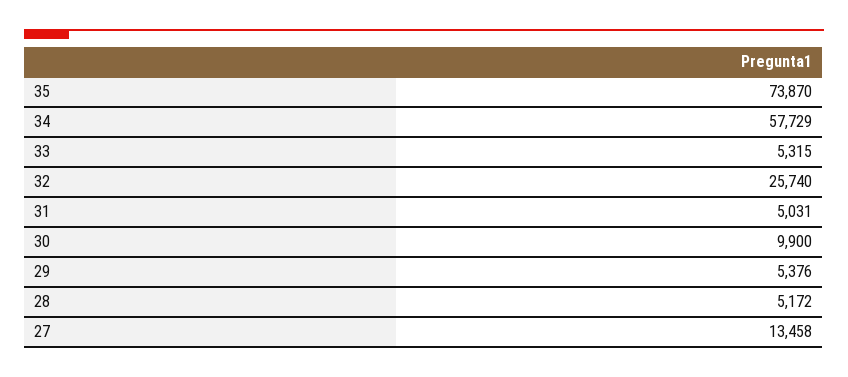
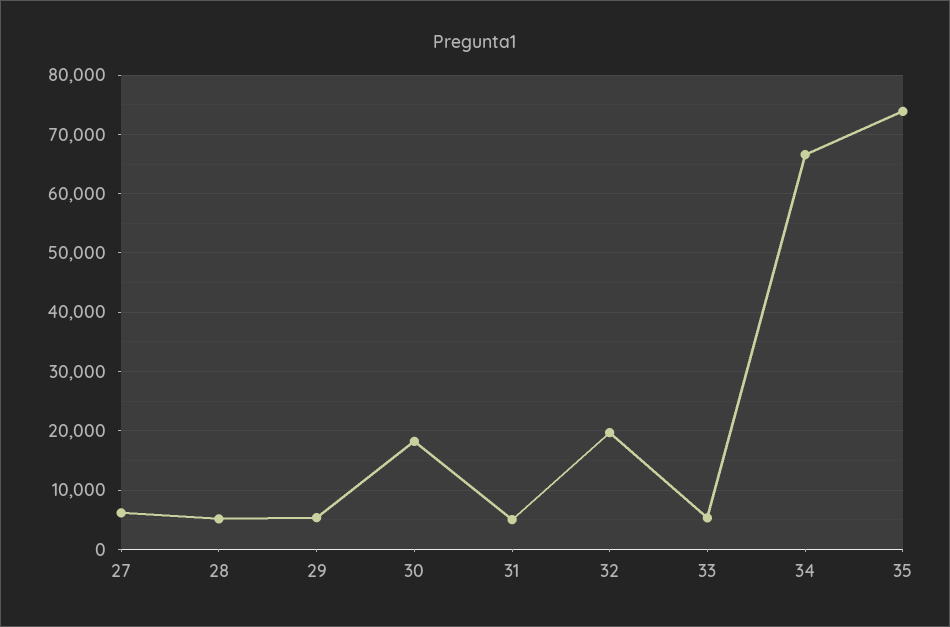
  {
    "35": 73870,
-   "34": 57729,
+   "34": 66000,
    "33": 5315,
-   "32": 25740,
+   "32": 20000,
    "31": 5031,
-   "30": 9900,
+   "30": 18000,
    "29": 5376,
    "28": 5172,
-   "27": 13458
+   "27": 6000
  }

